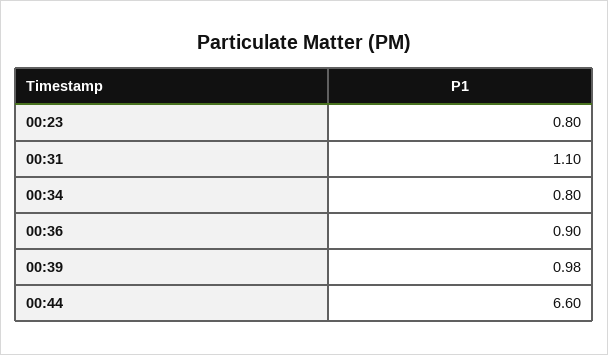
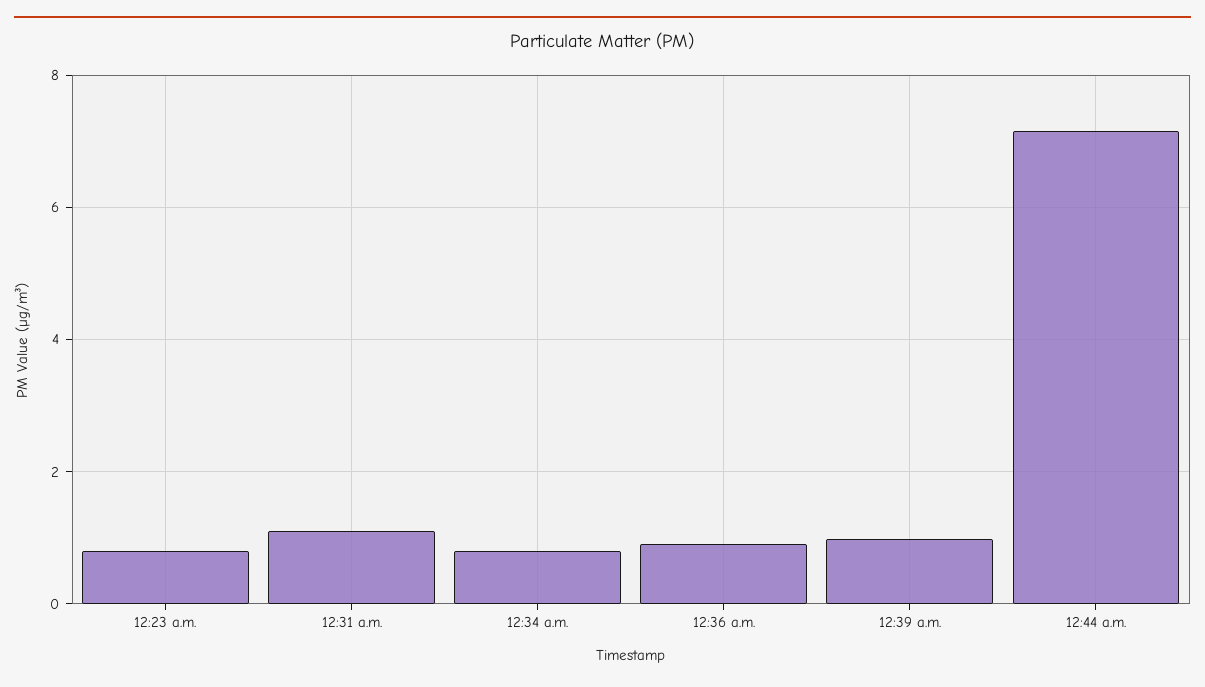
  {
    "00:23": 0.8,
    "00:31": 1.1,
    "00:34": 0.8,
    "00:36": 0.9,
    "00:39": 0.98,
-   "00:44": 6.6
+   "00:44": 7.2
  }

